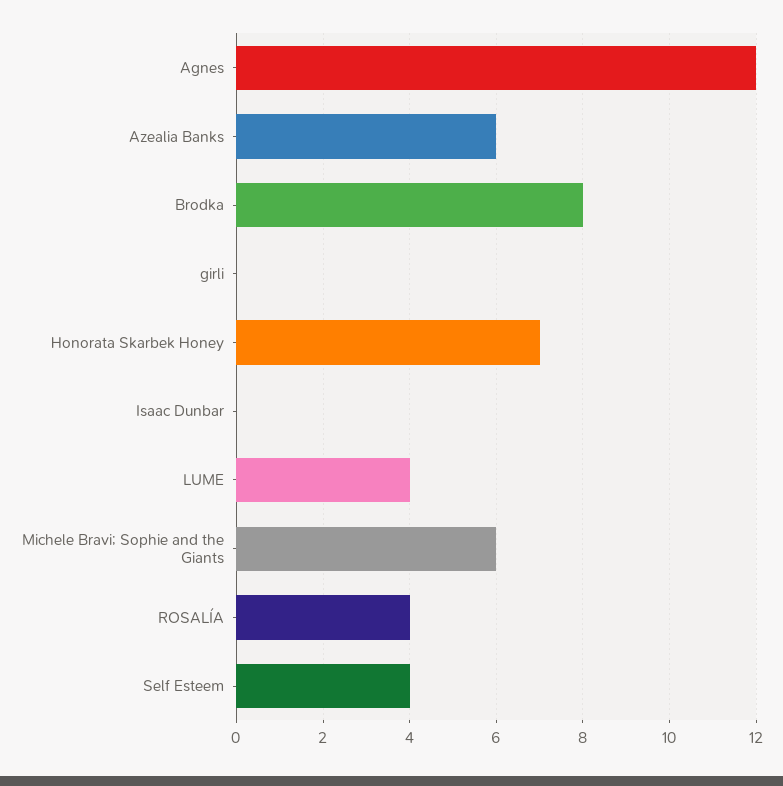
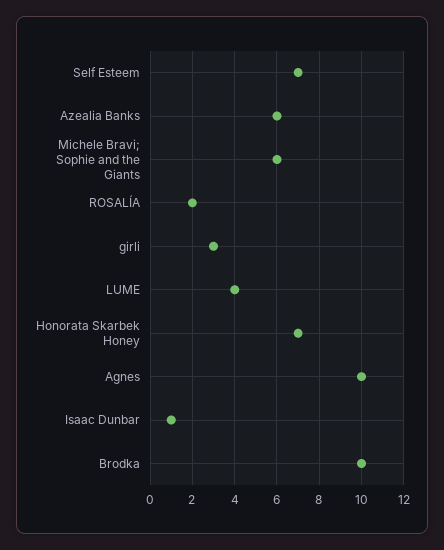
  {
-   "Agnes": 12,
+   "Agnes": 10,
    "Azealia Banks": 6,
-   "Brodka": 8,
+   "Brodka": 10,
-   "girli": 0,
+   "girli": 3,
    "Honorata Skarbek Honey": 7,
-   "Isaac Dunbar": 0,
+   "Isaac Dunbar": 1,
    "LUME": 4,
    "Michele Bravi; Sophie and the Giants": 6,
-   "ROSALÍA": 4,
+   "ROSALÍA": 2,
-   "Self Esteem": 4
+   "Self Esteem": 7
  }

